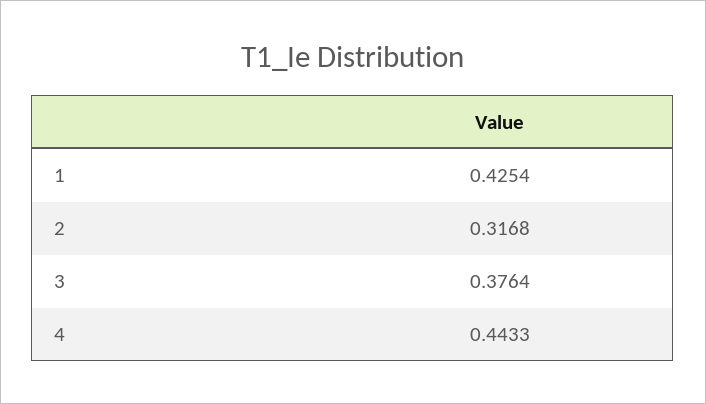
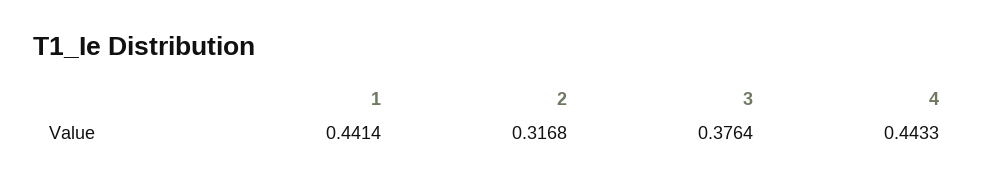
  {
-   "1": 0.4254,
+   "1": 0.4414,
    "2": 0.3168,
    "3": 0.3764,
    "4": 0.4433
  }

